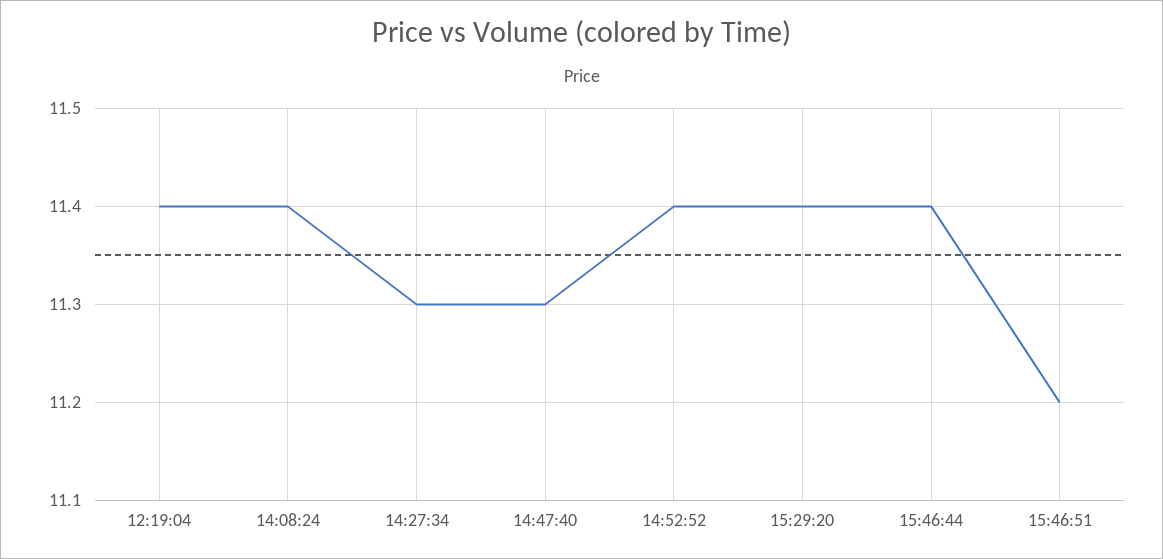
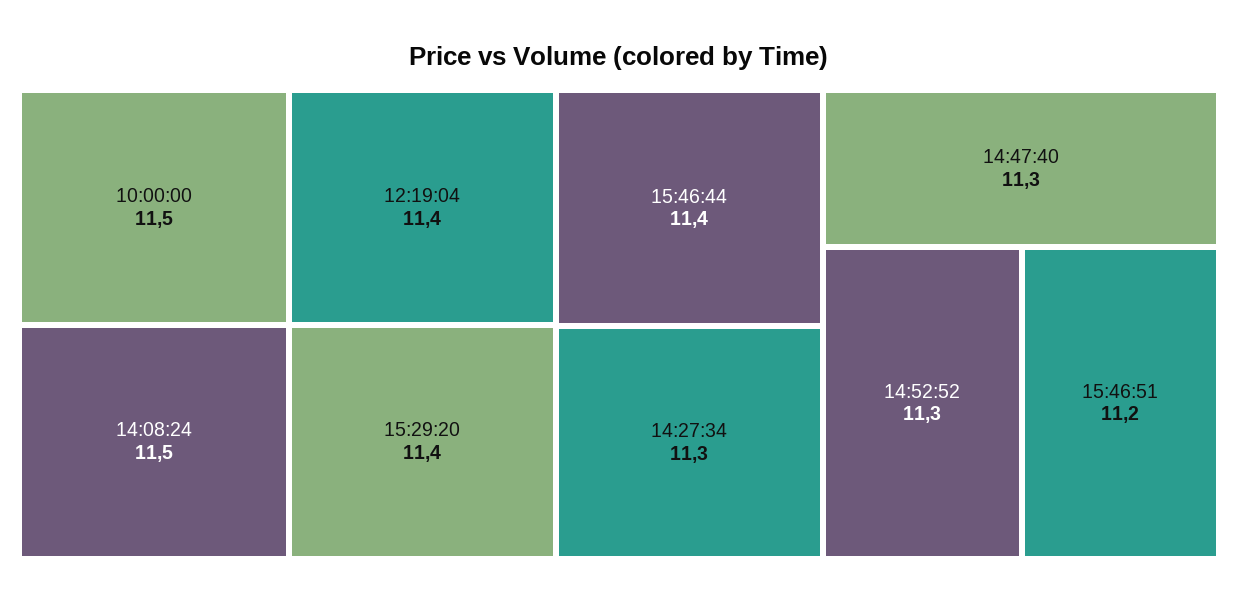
  {
    "12:19:04": 11.4,
-   "14:08:24": 11.4,
+   "14:08:24": 11.5,
    "14:27:34": 11.3,
    "14:47:40": 11.3,
-   "14:52:52": 11.4,
+   "14:52:52": 11.3,
    "15:29:20": 11.4,
    "15:46:44": 11.4,
-   "15:46:51": 11.2
+   "15:46:51": 11.2,
+   "10:00:00": 11.5
  }

